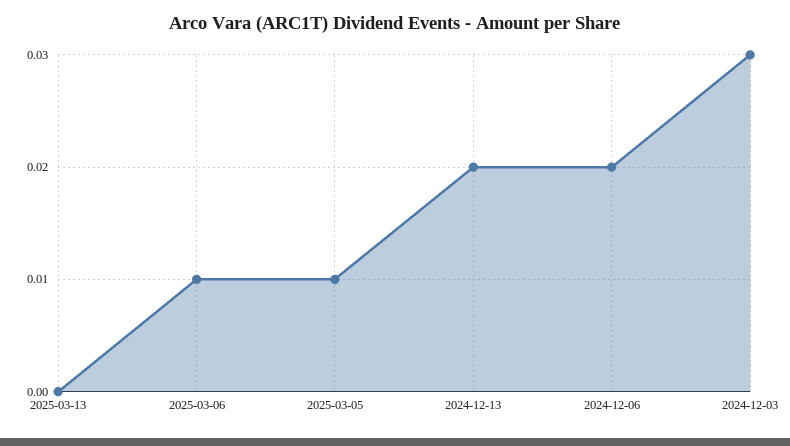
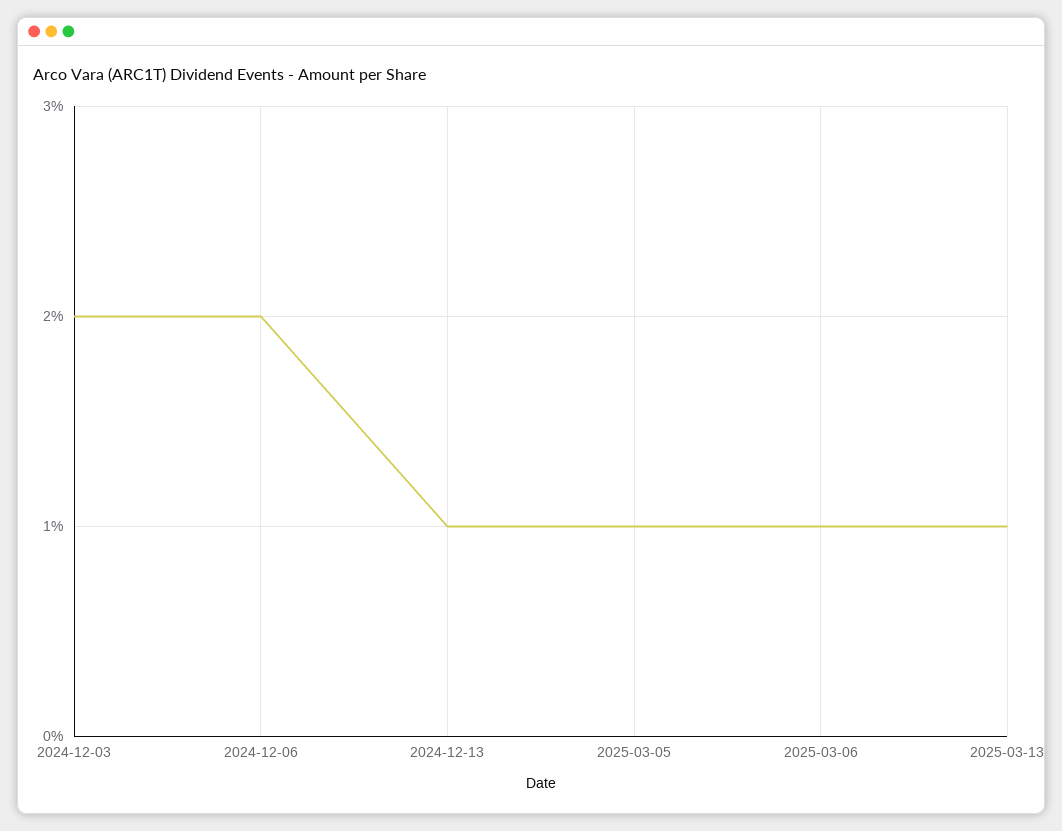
  {
-   "2025-03-13": 0,
+   "2025-03-13": 0.01,
    "2025-03-06": 0.01,
    "2025-03-05": 0.01,
-   "2024-12-13": 0.02,
+   "2024-12-13": 0.01,
    "2024-12-06": 0.02,
-   "2024-12-03": 0.03
+   "2024-12-03": 0.02
  }

